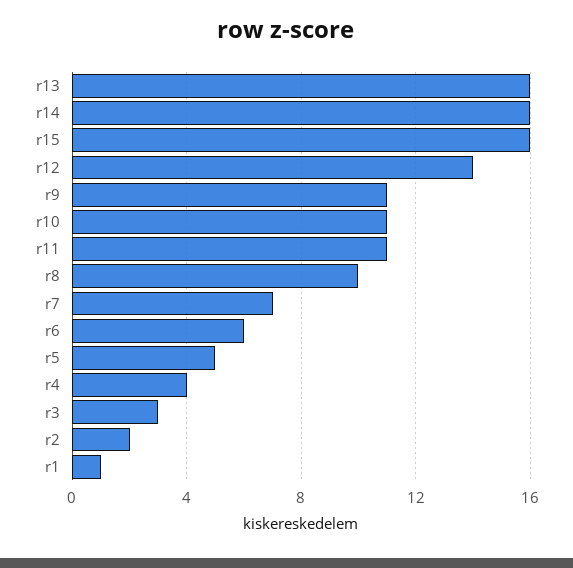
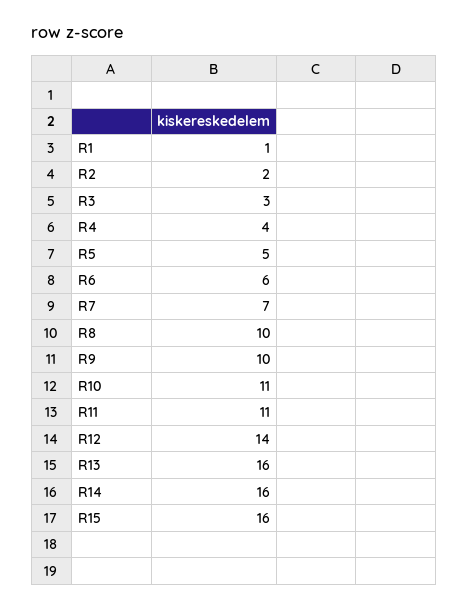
  {
    "r13": 16,
    "r14": 16,
    "r15": 16,
    "r12": 14,
-   "r9": 11,
+   "r9": 10,
    "r10": 11,
    "r11": 11,
    "r8": 10,
    "r7": 7,
    "r6": 6,
    "r5": 5,
    "r4": 4,
    "r3": 3,
    "r2": 2,
    "r1": 1
  }

